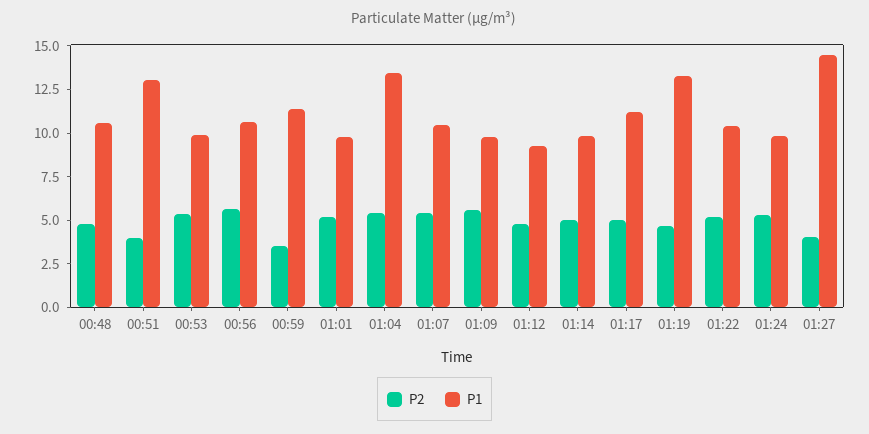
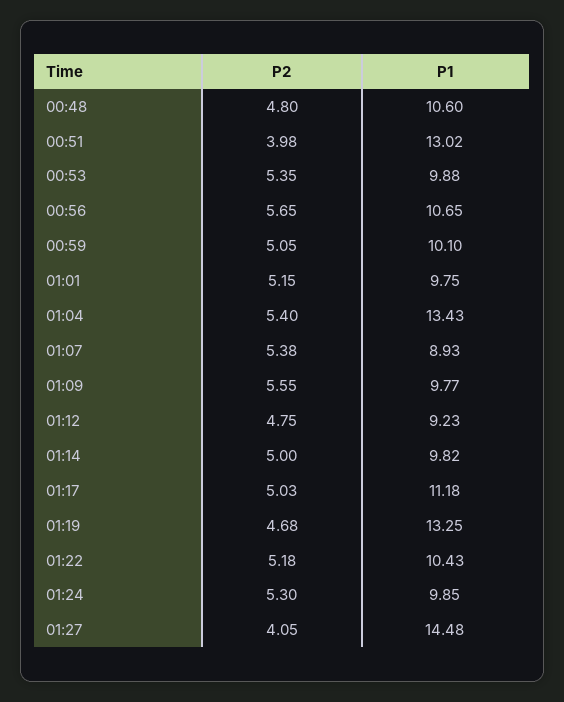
  {
    "P2": {
      "00:48": 4.8,
      "00:51": 3.98,
      "00:53": 5.35,
      "00:56": 5.65,
-     "00:59": 3.5,
+     "00:59": 5.05,
      "01:01": 5.15,
      "01:04": 5.4,
      "01:07": 5.38,
      "01:09": 5.55,
      "01:12": 4.75,
      "01:14": 5,
      "01:17": 5.03,
      "01:19": 4.68,
      "01:22": 5.18,
      "01:24": 5.3,
      "01:27": 4.05
    },
    "P1": {
      "00:48": 10.6,
      "00:51": 13.02,
      "00:53": 9.88,
      "00:56": 10.65,
-     "00:59": 11.5,
+     "00:59": 10.1,
      "01:01": 9.75,
      "01:04": 13.43,
-     "01:07": 10.5,
+     "01:07": 8.93,
      "01:09": 9.77,
      "01:12": 9.23,
      "01:14": 9.82,
      "01:17": 11.18,
      "01:19": 13.25,
      "01:22": 10.43,
      "01:24": 9.85,
      "01:27": 14.48
    }
  }

